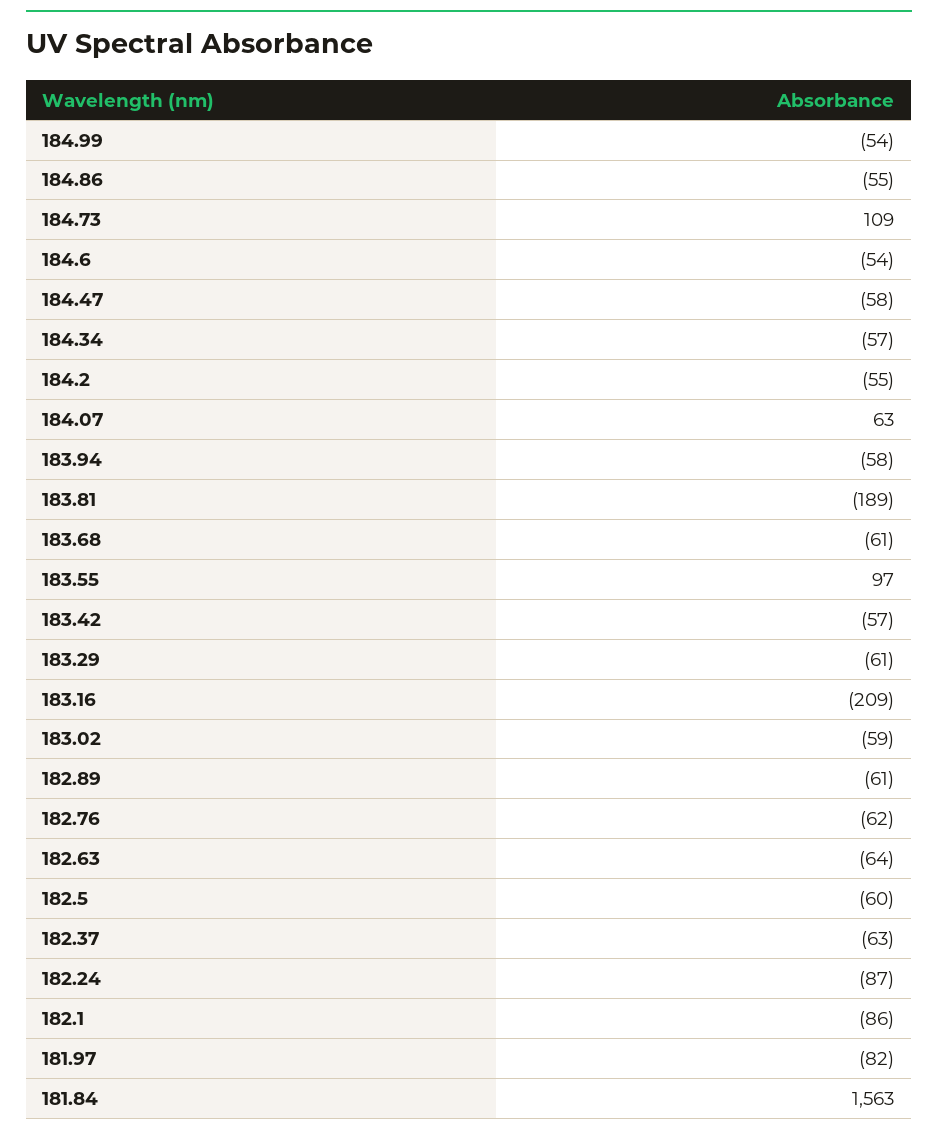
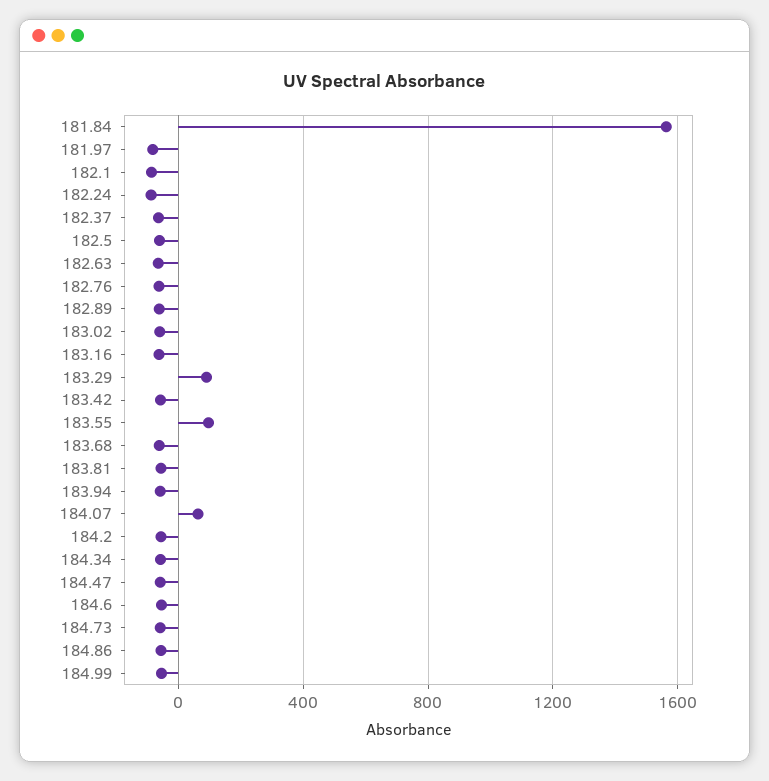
  {
    "184.99": -54,
    "184.86": -55,
-   "184.73": 109,
+   "184.73": -50,
    "184.6": -54,
    "184.47": -58,
    "184.34": -57,
    "184.2": -55,
    "184.07": 63,
    "183.94": -58,
-   "183.81": -189,
+   "183.81": -50,
    "183.68": -61,
    "183.55": 97,
    "183.42": -57,
-   "183.29": -61,
+   "183.29": 100,
-   "183.16": -209,
+   "183.16": -50,
    "183.02": -59,
    "182.89": -61,
    "182.76": -62,
    "182.63": -64,
    "182.5": -60,
    "182.37": -63,
    "182.24": -87,
    "182.1": -86,
    "181.97": -82,
    "181.84": 1563
  }

